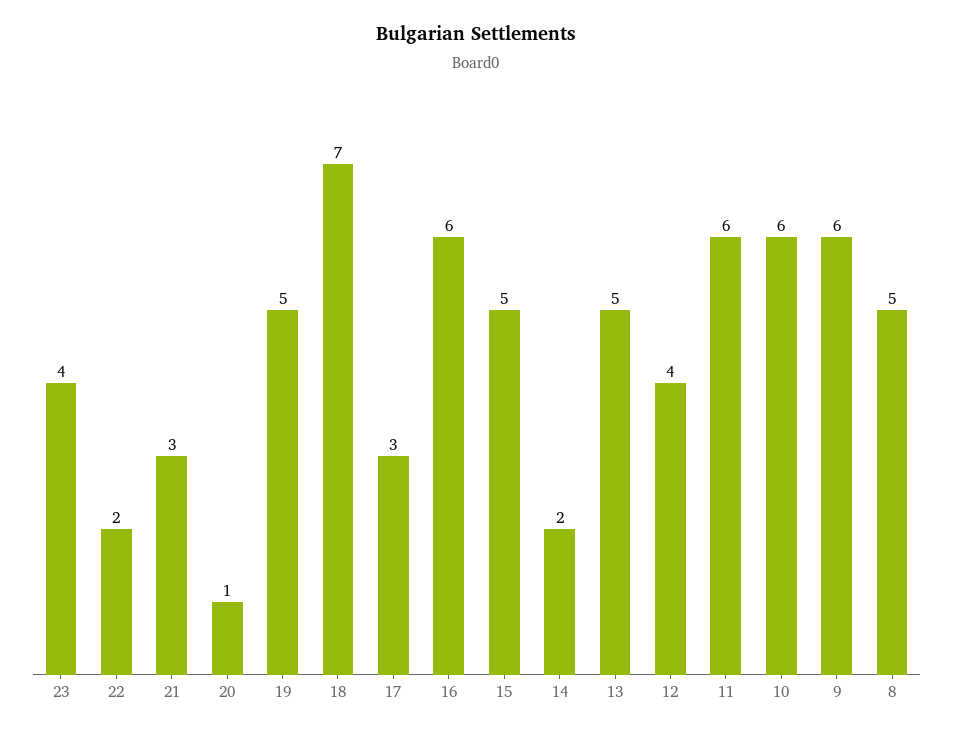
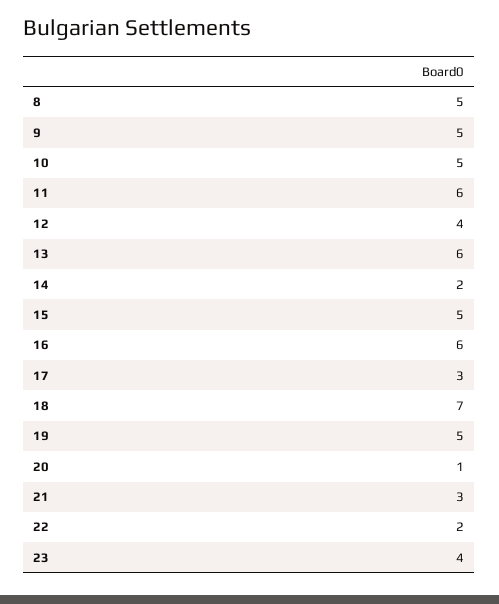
  {
    "23": 4,
    "22": 2,
    "21": 3,
    "20": 1,
    "19": 5,
    "18": 7,
    "17": 3,
    "16": 6,
    "15": 5,
    "14": 2,
-   "13": 5,
+   "13": 6,
    "12": 4,
    "11": 6,
-   "10": 6,
+   "10": 5,
-   "9": 6,
+   "9": 5,
    "8": 5
  }

